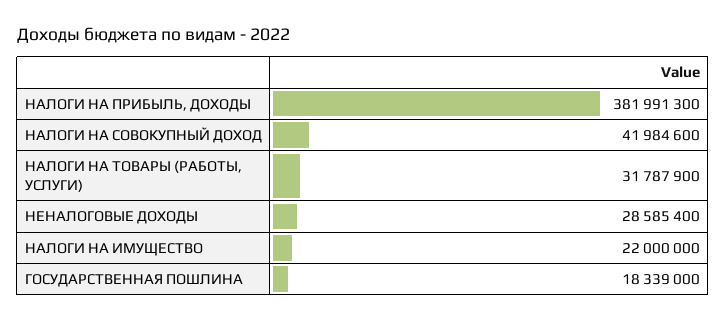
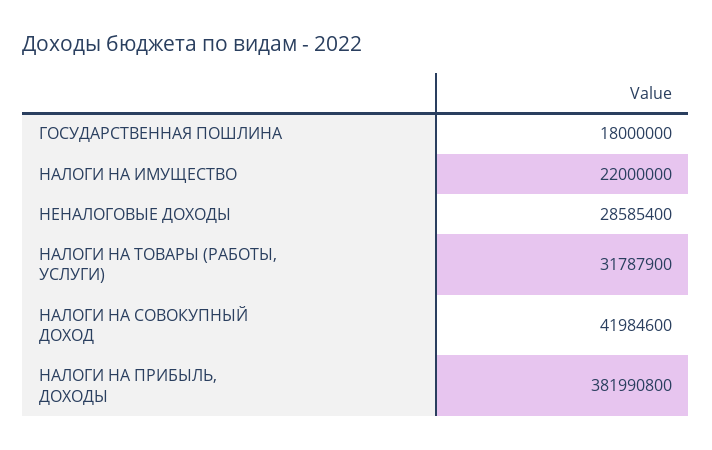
  {
-   "НАЛОГИ НА ПРИБЫЛЬ, ДОХОДЫ": 381991300,
+   "НАЛОГИ НА ПРИБЫЛЬ, ДОХОДЫ": 381990800,
    "НАЛОГИ НА СОВОКУПНЫЙ ДОХОД": 41984600,
    "НАЛОГИ НА ТОВАРЫ (РАБОТЫ, УСЛУГИ)": 31787900,
    "НЕНАЛОГОВЫЕ ДОХОДЫ": 28585400,
    "НАЛОГИ НА ИМУЩЕСТВО": 22000000,
-   "ГОСУДАРСТВЕННАЯ ПОШЛИНА": 18339000
+   "ГОСУДАРСТВЕННАЯ ПОШЛИНА": 18000000
  }

